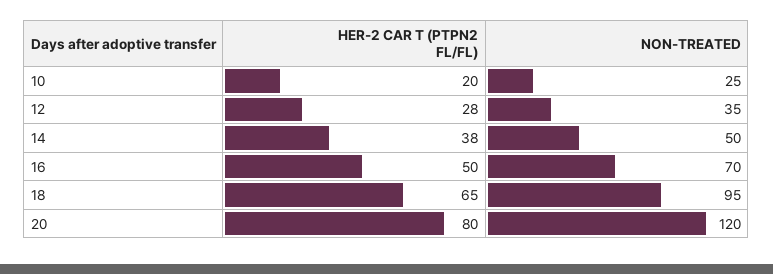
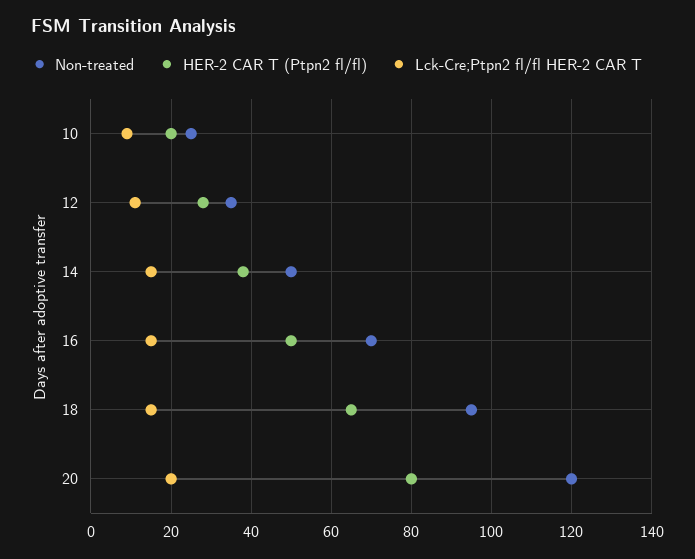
  {
    "HER-2 CAR T (PTPN2 FL/FL)": {
      "10": 20,
      "12": 28,
      "14": 38,
      "16": 50,
      "18": 65,
      "20": 80
    },
    "NON-TREATED": {
      "10": 25,
      "12": 35,
      "14": 50,
      "16": 70,
      "18": 95,
      "20": 120
-   }
+   },
+   "Lck-Cre;Ptpn2 fl/fl HER-2 CAR T": {
+     "10": 10,
+     "12": 10,
+     "14": 15,
+     "16": 15,
+     "18": 15,
+     "20": 20
+   }
  }

